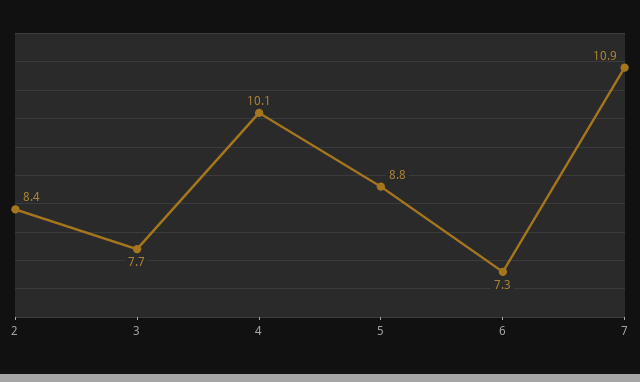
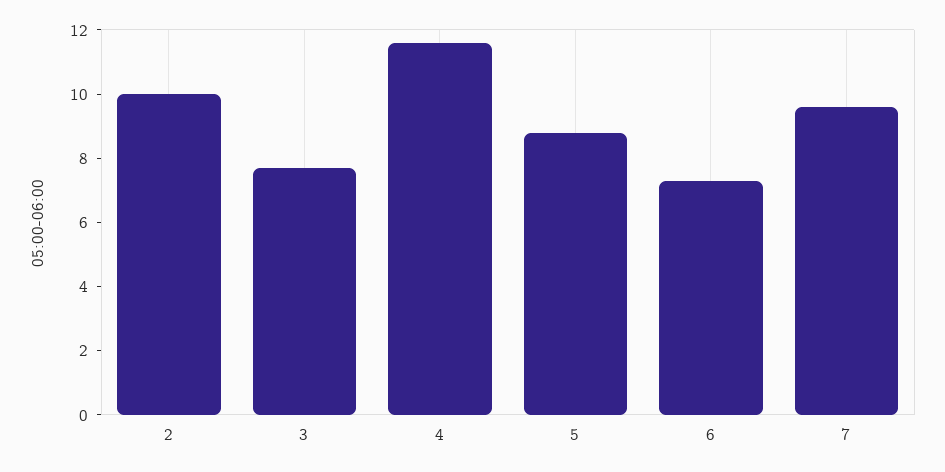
  {
-   "2": 8.4,
+   "2": 10,
    "3": 7.7,
-   "4": 10.1,
+   "4": 11.5,
    "5": 8.8,
    "6": 7.3,
-   "7": 10.9
+   "7": 9.5
  }

